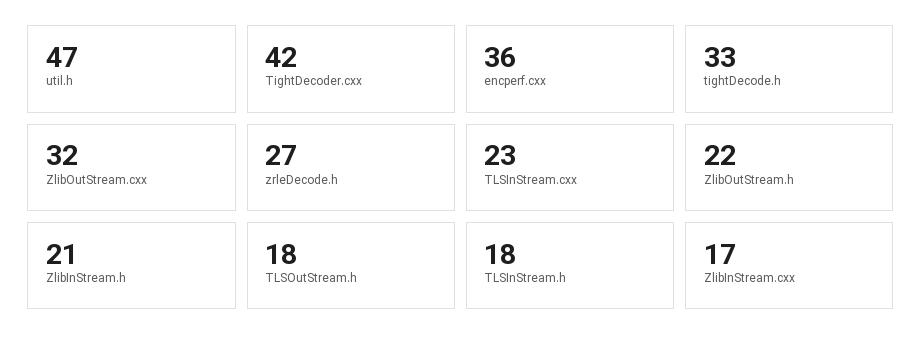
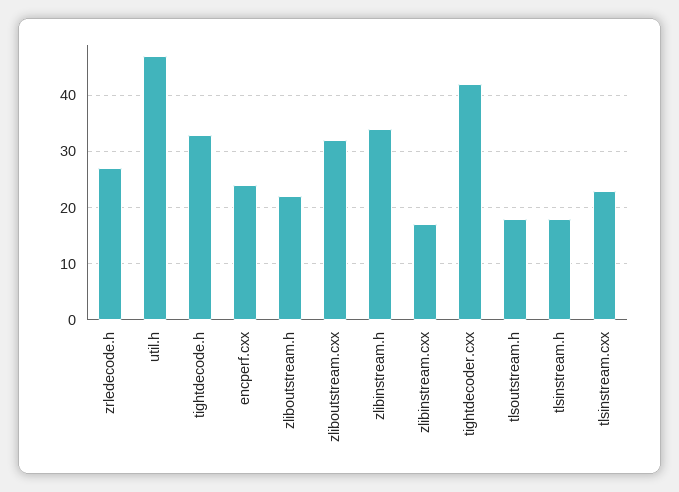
  {
    "util.h": 47,
    "TightDecoder.cxx": 42,
-   "encperf.cxx": 36,
+   "encperf.cxx": 25,
    "tightDecode.h": 33,
    "ZlibOutStream.cxx": 32,
    "zrleDecode.h": 27,
    "TLSInStream.cxx": 23,
    "ZlibOutStream.h": 22,
-   "ZlibInStream.h": 21,
+   "ZlibInStream.h": 35,
    "TLSOutStream.h": 18,
    "TLSInStream.h": 18,
    "ZlibInStream.cxx": 17
  }

